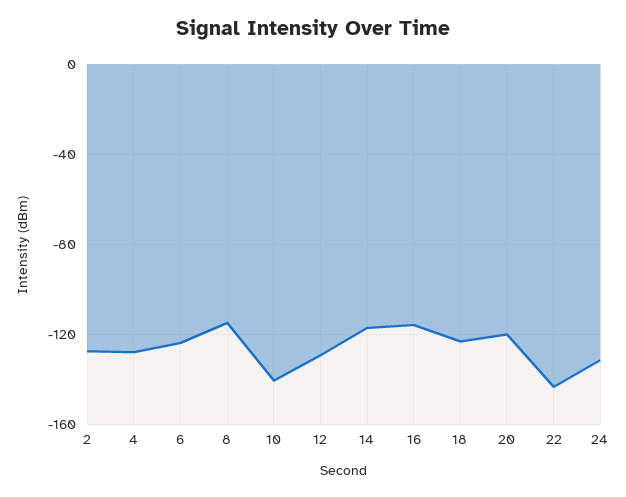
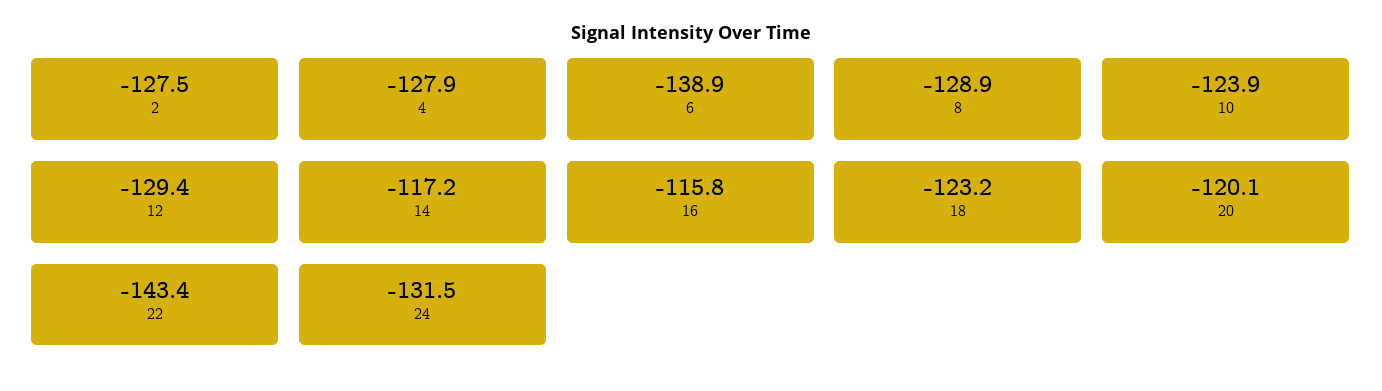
  {
    "2": -127.5,
    "4": -127.9,
-   "6": -125,
+   "6": -138.9,
-   "8": -115,
+   "8": -128.9,
-   "10": -140,
+   "10": -123.9,
    "12": -129.4,
    "14": -117.2,
    "16": -115.8,
    "18": -123.2,
    "20": -120.1,
    "22": -143.4,
    "24": -131.5
  }

